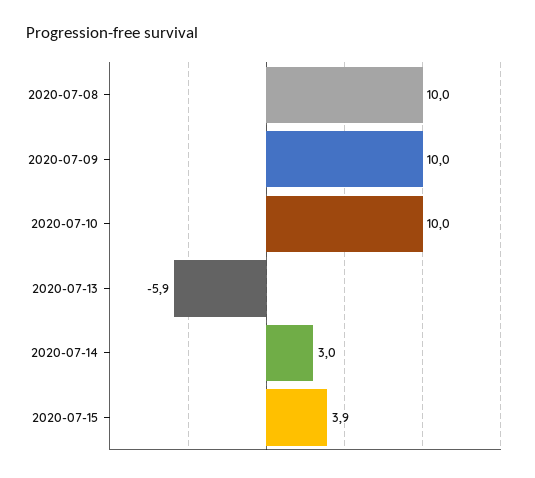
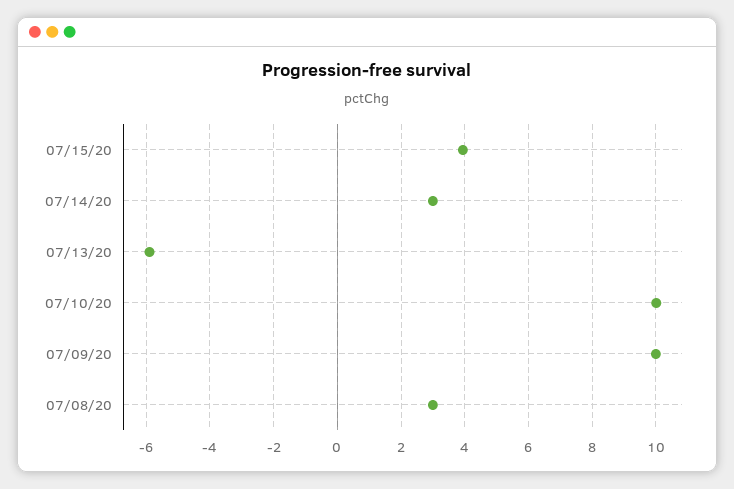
  {
-   "2020-07-08": 10,
+   "2020-07-08": 3,
    "2020-07-09": 10,
    "2020-07-10": 10,
    "2020-07-13": -5.9,
    "2020-07-14": 3,
    "2020-07-15": 3.9
  }

